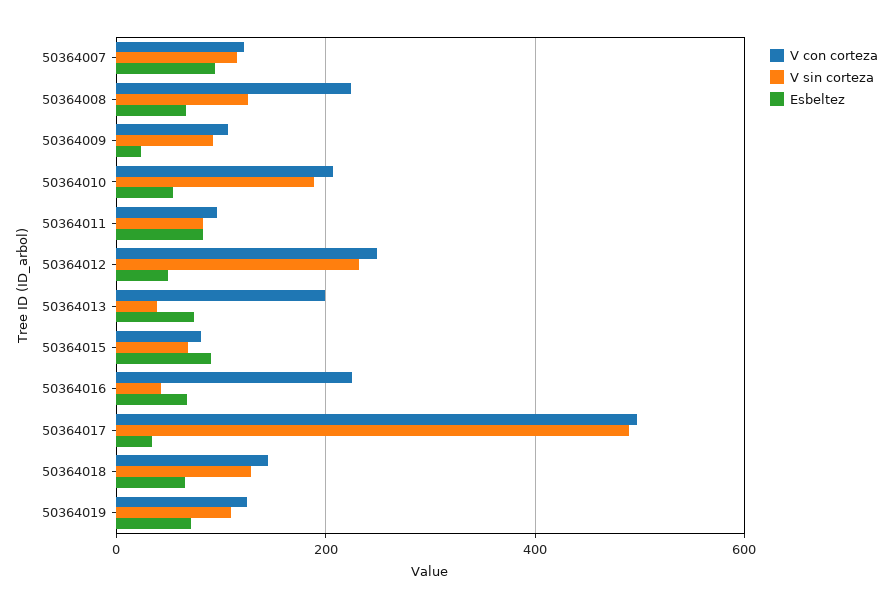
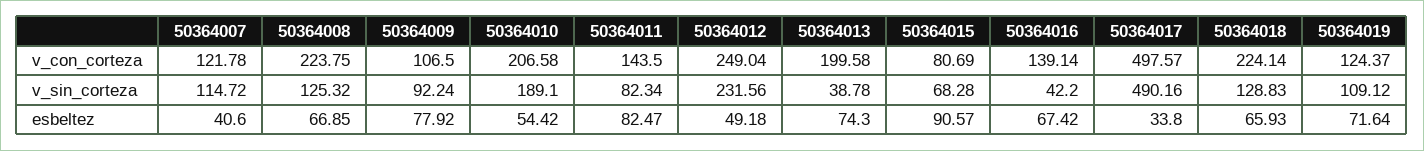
  {
    "V con corteza": {
      "50364007": 121.78,
      "50364008": 223.75,
      "50364009": 106.5,
      "50364010": 206.58,
-     "50364011": 100,
+     "50364011": 143.5,
      "50364012": 249.04,
      "50364013": 199.58,
      "50364015": 80.69,
-     "50364016": 220,
+     "50364016": 139.14,
      "50364017": 497.57,
-     "50364018": 140,
+     "50364018": 224.14,
      "50364019": 124.37
    },
    "V sin corteza": {
      "50364007": 114.72,
      "50364008": 125.32,
      "50364009": 92.24,
      "50364010": 189.1,
      "50364011": 82.34,
      "50364012": 231.56,
      "50364013": 38.78,
      "50364015": 68.28,
      "50364016": 42.2,
      "50364017": 490.16,
      "50364018": 128.83,
      "50364019": 109.12
    },
    "Esbeltez": {
-     "50364007": 100,
+     "50364007": 40.6,
      "50364008": 66.85,
-     "50364009": 20,
+     "50364009": 77.92,
      "50364010": 54.42,
      "50364011": 82.47,
      "50364012": 49.18,
      "50364013": 74.3,
      "50364015": 90.57,
      "50364016": 67.42,
      "50364017": 33.8,
      "50364018": 65.93,
      "50364019": 71.64
    }
  }

